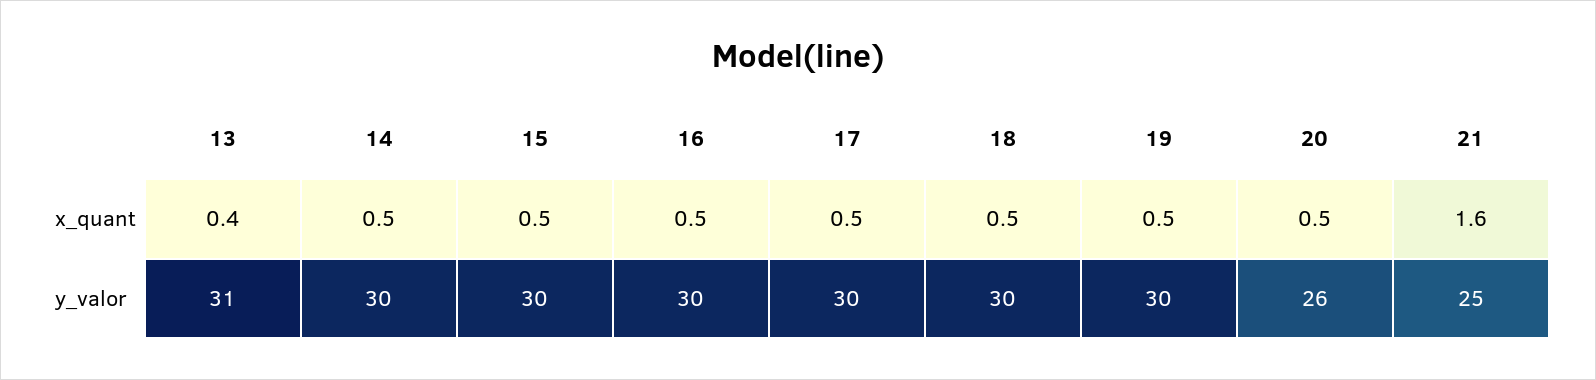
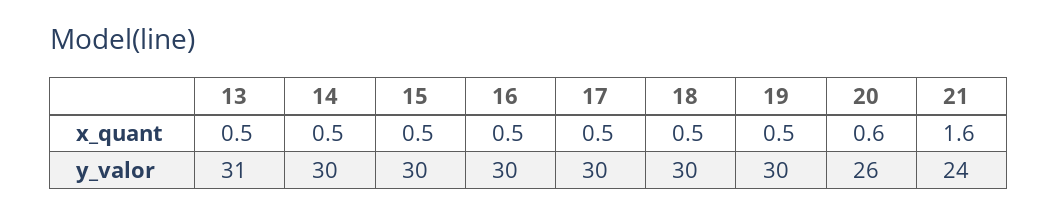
  {
    "13": {
-     "x_quant": 0.4,
+     "x_quant": 0.5,
      "y_valor": 31
    },
    "14": {
      "x_quant": 0.5,
      "y_valor": 30
    },
    "15": {
      "x_quant": 0.5,
      "y_valor": 30
    },
    "16": {
      "x_quant": 0.5,
      "y_valor": 30
    },
    "17": {
      "x_quant": 0.5,
      "y_valor": 30
    },
    "18": {
      "x_quant": 0.5,
      "y_valor": 30
    },
    "19": {
      "x_quant": 0.5,
      "y_valor": 30
    },
    "20": {
-     "x_quant": 0.5,
+     "x_quant": 0.6,
      "y_valor": 26
    },
    "21": {
      "x_quant": 1.6,
-     "y_valor": 25
+     "y_valor": 24
    }
  }

